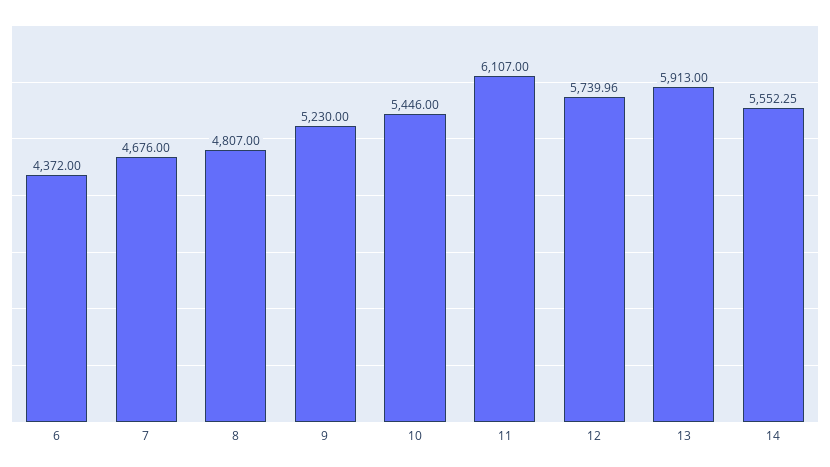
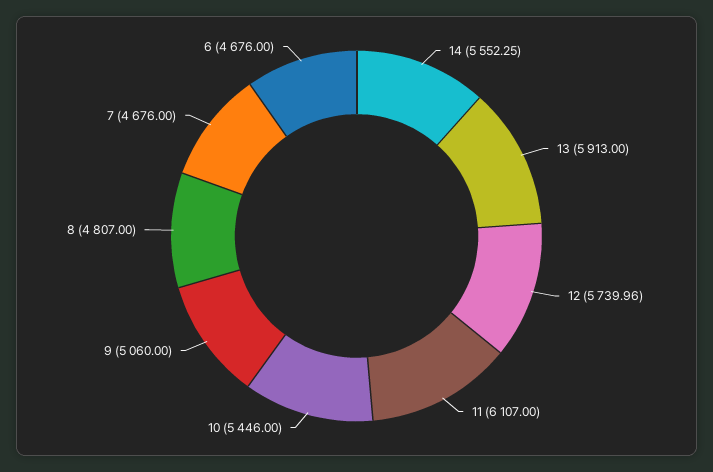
  {
-   "6": 4372,
+   "6": 4676,
    "7": 4676,
    "8": 4807,
-   "9": 5230,
+   "9": 5060,
    "10": 5446,
    "11": 6107,
    "12": 5739.96,
    "13": 5913,
    "14": 5552.25
  }

